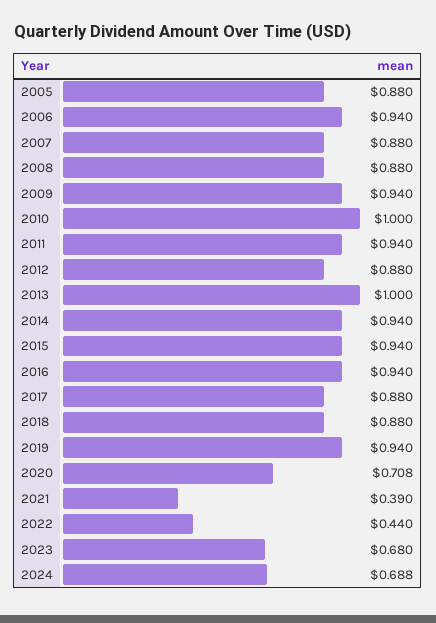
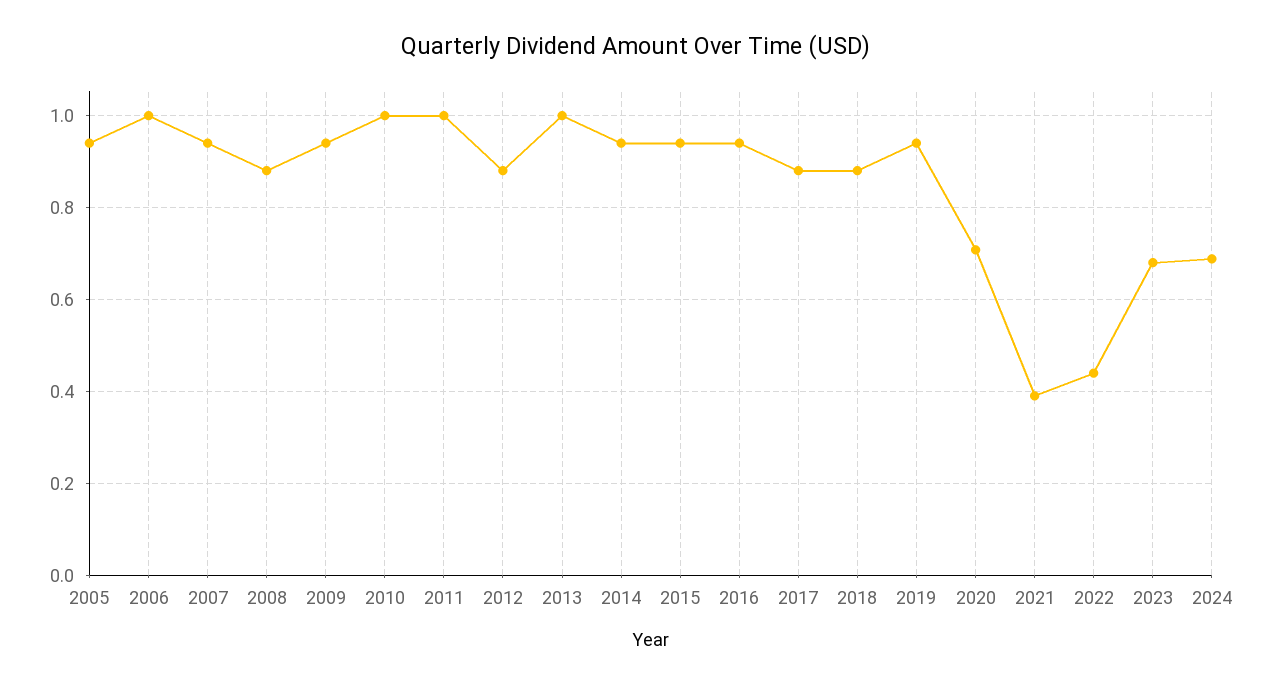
  {
-   "2005": 0.88,
+   "2005": 0.94,
-   "2006": 0.94,
+   "2006": 1,
-   "2007": 0.88,
+   "2007": 0.94,
    "2008": 0.88,
    "2009": 0.94,
    "2010": 1,
-   "2011": 0.94,
+   "2011": 1,
    "2012": 0.88,
    "2013": 1,
    "2014": 0.94,
    "2015": 0.94,
    "2016": 0.94,
    "2017": 0.88,
    "2018": 0.88,
    "2019": 0.94,
    "2020": 0.708,
    "2021": 0.39,
    "2022": 0.44,
    "2023": 0.68,
    "2024": 0.688
  }

